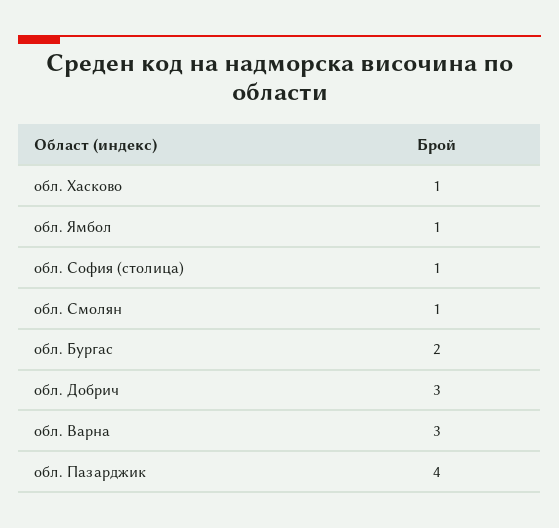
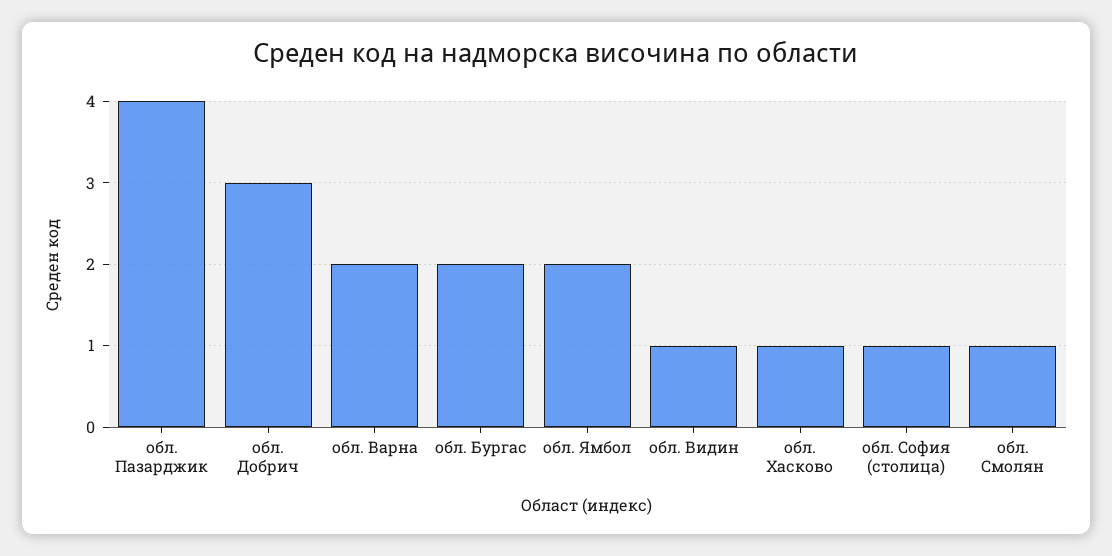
  {
    "обл. Хасково": 1,
-   "обл. Ямбол": 1,
+   "обл. Ямбол": 2,
    "обл. София (столица)": 1,
    "обл. Смолян": 1,
    "обл. Бургас": 2,
    "обл. Добрич": 3,
-   "обл. Варна": 3,
+   "обл. Варна": 2,
-   "обл. Пазарджик": 4
+   "обл. Пазарджик": 4,
+   "обл. Видин": 1
  }

